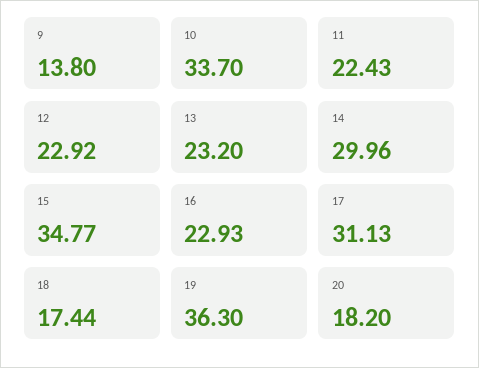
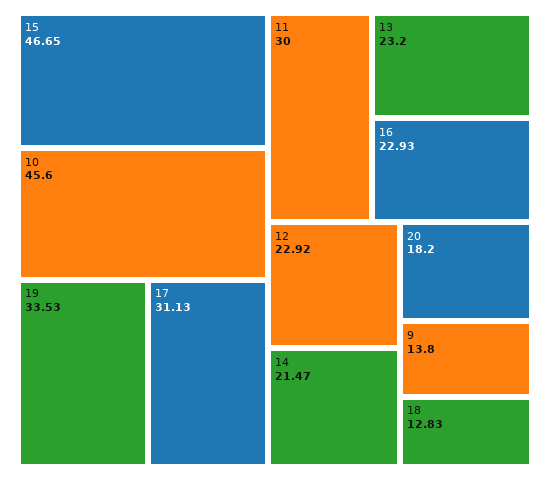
  {
    "9": 13.8,
-   "10": 33.7,
+   "10": 45.6,
-   "11": 22.43,
+   "11": 30,
    "12": 22.92,
    "13": 23.2,
-   "14": 29.96,
+   "14": 21.47,
-   "15": 34.77,
+   "15": 46.65,
    "16": 22.93,
    "17": 31.13,
-   "18": 17.44,
+   "18": 12.83,
-   "19": 36.3,
+   "19": 33.53,
    "20": 18.2
  }

